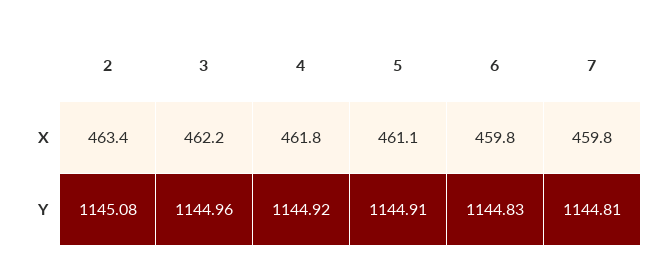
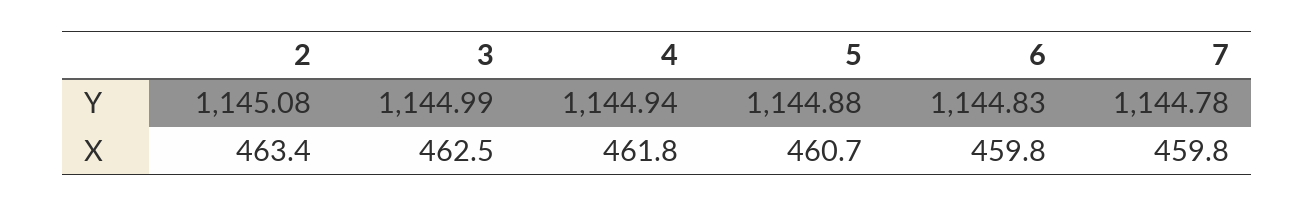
  {
    "2": {
      "X": 463.4,
      "Y": 1145.08
    },
    "3": {
-     "X": 462.2,
+     "X": 462.5,
-     "Y": 1144.96
+     "Y": 1144.99
    },
    "4": {
      "X": 461.8,
-     "Y": 1144.92
+     "Y": 1144.94
    },
    "5": {
-     "X": 461.1,
+     "X": 460.7,
-     "Y": 1144.91
+     "Y": 1144.88
    },
    "6": {
      "X": 459.8,
      "Y": 1144.83
    },
    "7": {
      "X": 459.8,
-     "Y": 1144.81
+     "Y": 1144.78
    }
  }

